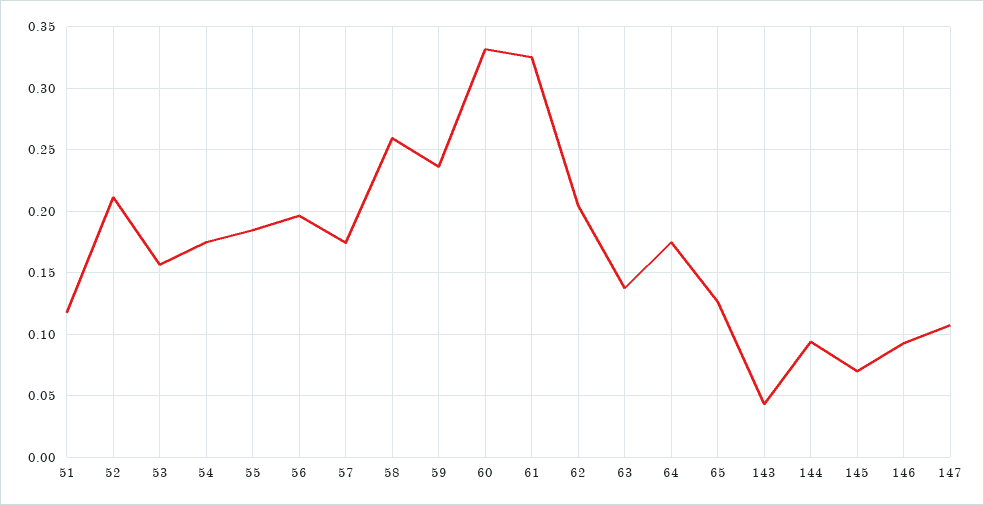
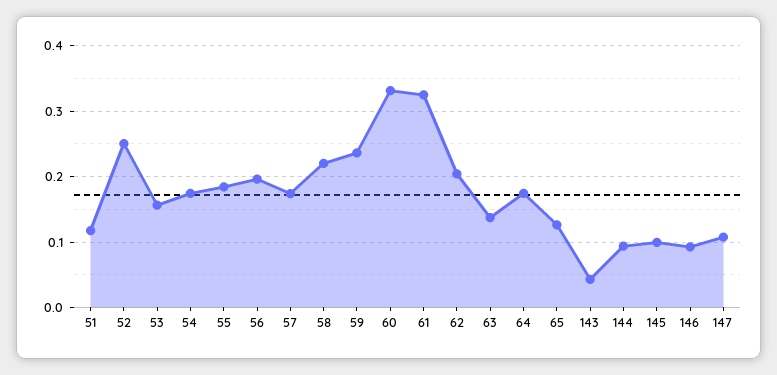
  {
    "51": 0.115,
-   "52": 0.21,
+   "52": 0.25,
    "53": 0.155,
    "54": 0.175,
    "55": 0.185,
    "56": 0.195,
    "57": 0.175,
-   "58": 0.26,
+   "58": 0.22,
    "59": 0.235,
    "60": 0.33,
    "61": 0.325,
    "62": 0.205,
    "63": 0.14,
    "64": 0.175,
    "65": 0.125,
    "143": 0.045,
    "144": 0.095,
-   "145": 0.07,
+   "145": 0.1,
    "146": 0.095,
    "147": 0.105
  }

